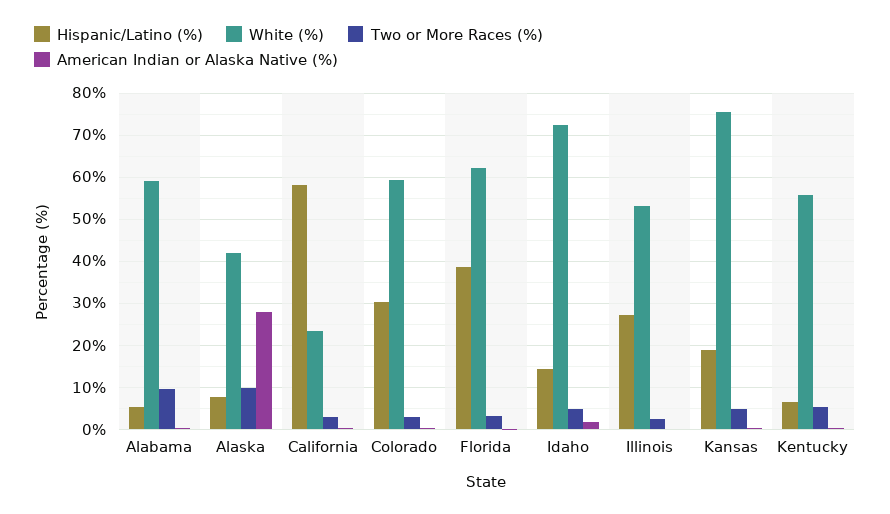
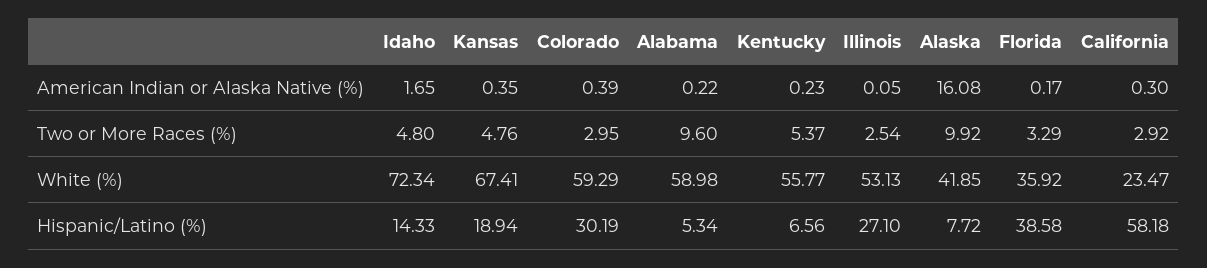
  {
    "Hispanic/Latino (%)": {
      "Alabama": 5.34,
      "Alaska": 7.72,
      "California": 58.18,
      "Colorado": 30.19,
      "Florida": 38.58,
      "Idaho": 14.33,
      "Illinois": 27.1,
      "Kansas": 18.94,
      "Kentucky": 6.56
    },
    "White (%)": {
      "Alabama": 58.98,
      "Alaska": 41.85,
      "California": 23.47,
      "Colorado": 59.29,
-     "Florida": 62,
+     "Florida": 35.92,
      "Idaho": 72.34,
      "Illinois": 53.13,
-     "Kansas": 76,
+     "Kansas": 67.41,
      "Kentucky": 55.77
    },
    "Two or More Races (%)": {
      "Alabama": 9.6,
      "Alaska": 9.92,
      "California": 2.92,
      "Colorado": 2.95,
      "Florida": 3.29,
      "Idaho": 4.8,
      "Illinois": 2.54,
      "Kansas": 4.76,
      "Kentucky": 5.37
    },
    "American Indian or Alaska Native (%)": {
      "Alabama": 0.22,
-     "Alaska": 28,
+     "Alaska": 16.08,
      "California": 0.3,
      "Colorado": 0.39,
      "Florida": 0.17,
      "Idaho": 1.65,
      "Illinois": 0.05,
      "Kansas": 0.35,
      "Kentucky": 0.23
    }
  }

